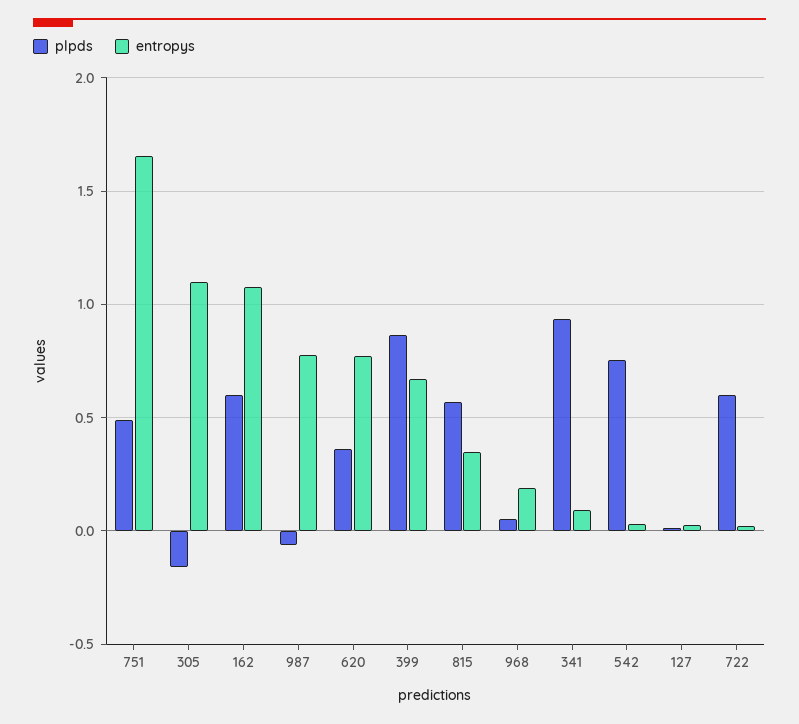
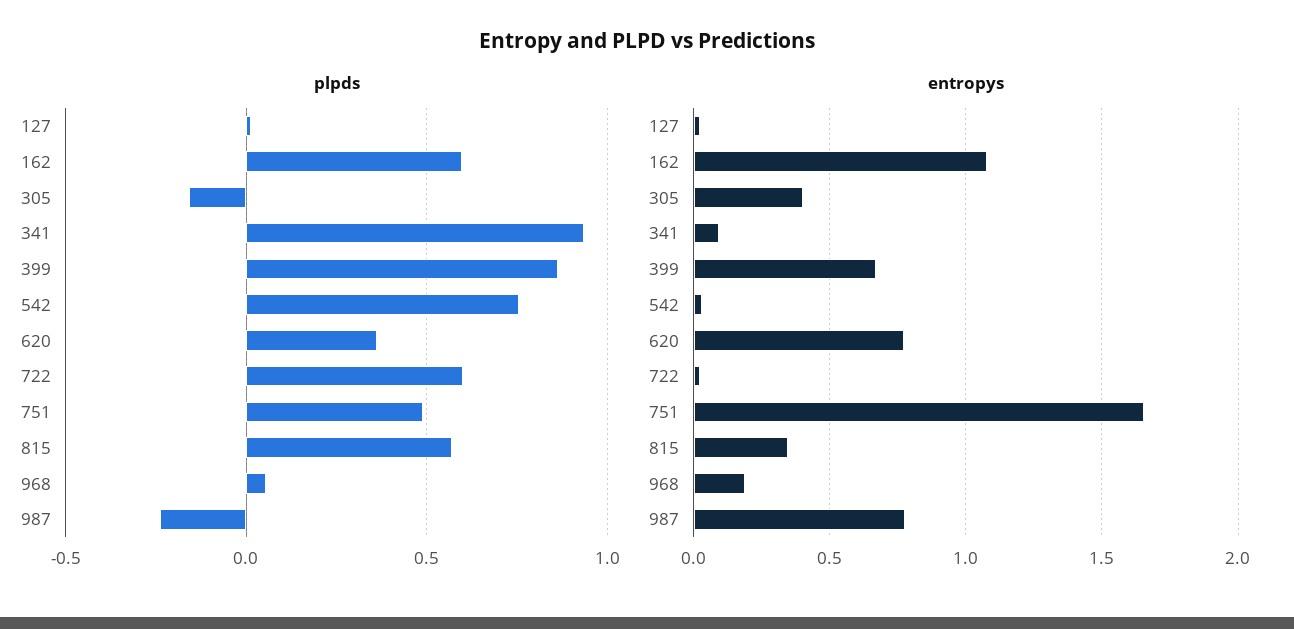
  {
    "plpds": {
      "751": 0.5,
      "305": -0.15,
      "162": 0.6,
-     "987": -0.05,
+     "987": -0.25,
      "620": 0.35,
      "399": 0.85,
      "815": 0.55,
      "968": 0.05,
      "341": 0.95,
      "542": 0.75,
      "127": 0,
      "722": 0.6
    },
    "entropys": {
      "751": 1.65,
-     "305": 1.1,
+     "305": 0.4,
      "162": 1.1,
      "987": 0.8,
      "620": 0.75,
      "399": 0.65,
      "815": 0.35,
      "968": 0.2,
      "341": 0.1,
      "542": 0.05,
      "127": 0.05,
      "722": 0
    }
  }

